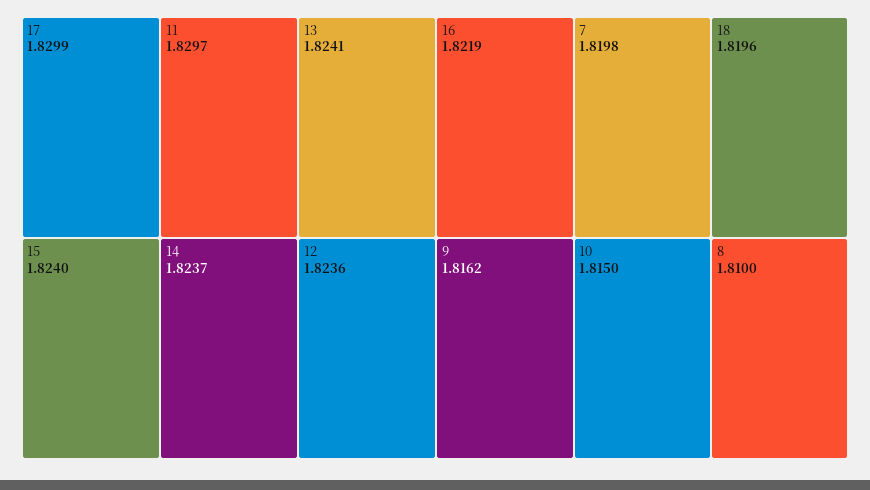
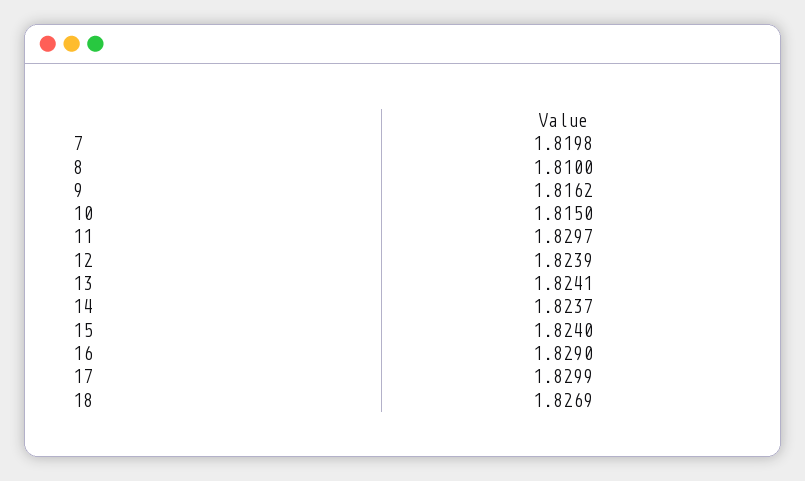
  {
    "17": 1.8299,
    "11": 1.8297,
    "13": 1.8241,
    "15": 1.824,
    "14": 1.8237,
-   "12": 1.8236,
+   "12": 1.8239,
-   "16": 1.8219,
+   "16": 1.829,
    "7": 1.8198,
-   "18": 1.8196,
+   "18": 1.8269,
    "9": 1.8162,
    "10": 1.815,
    "8": 1.81
  }

